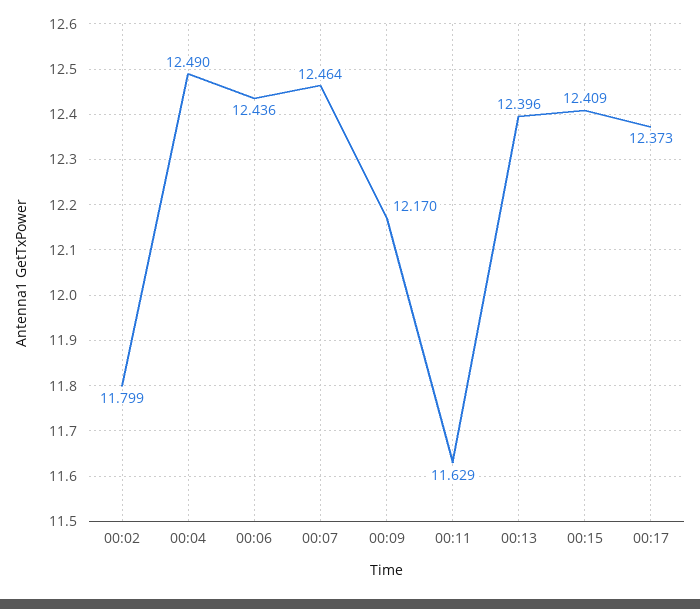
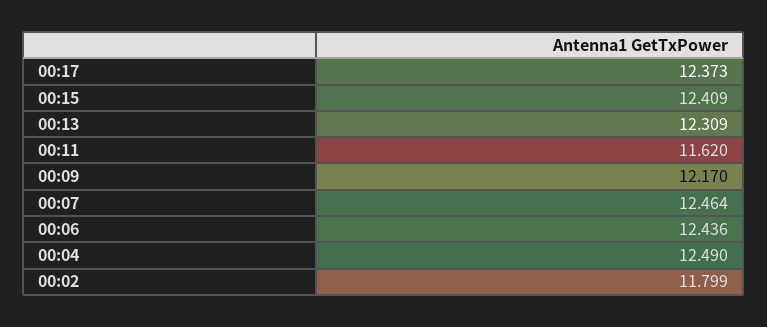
  {
    "00:02": 11.799,
    "00:04": 12.49,
    "00:06": 12.436,
    "00:07": 12.464,
    "00:09": 12.17,
-   "00:11": 11.629,
+   "00:11": 11.62,
-   "00:13": 12.396,
+   "00:13": 12.309,
    "00:15": 12.409,
    "00:17": 12.373
  }

